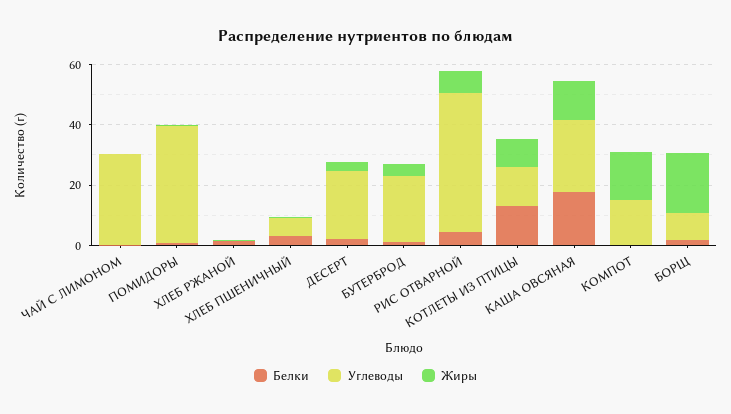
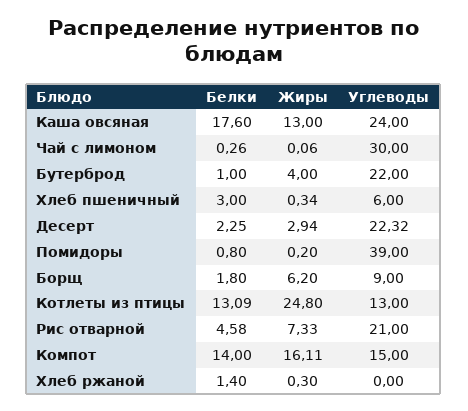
  {
    "Белки": {
      "ЧАЙ С ЛИМОНОМ": 0.26,
      "ПОМИДОРЫ": 0.8,
      "ХЛЕБ РЖАНОЙ": 1.4,
      "ХЛЕБ ПШЕНИЧНЫЙ": 3,
      "ДЕСЕРТ": 2.25,
      "БУТЕРБРОД": 1,
      "РИС ОТВАРНОЙ": 4.58,
      "КОТЛЕТЫ ИЗ ПТИЦЫ": 13.09,
      "КАША ОВСЯНАЯ": 17.6,
-     "КОМПОТ": 0,
+     "КОМПОТ": 14,
      "БОРЩ": 1.8
    },
    "Углеводы": {
      "ЧАЙ С ЛИМОНОМ": 30,
      "ПОМИДОРЫ": 39,
      "ХЛЕБ РЖАНОЙ": 0,
      "ХЛЕБ ПШЕНИЧНЫЙ": 6,
      "ДЕСЕРТ": 22.32,
      "БУТЕРБРОД": 22,
-     "РИС ОТВАРНОЙ": 45,
+     "РИС ОТВАРНОЙ": 21,
      "КОТЛЕТЫ ИЗ ПТИЦЫ": 13,
      "КАША ОВСЯНАЯ": 24,
      "КОМПОТ": 15,
      "БОРЩ": 9
    },
    "Жиры": {
      "ЧАЙ С ЛИМОНОМ": 0.06,
      "ПОМИДОРЫ": 0.2,
      "ХЛЕБ РЖАНОЙ": 0.3,
      "ХЛЕБ ПШЕНИЧНЫЙ": 0.34,
      "ДЕСЕРТ": 2.94,
      "БУТЕРБРОД": 4,
      "РИС ОТВАРНОЙ": 7.33,
-     "КОТЛЕТЫ ИЗ ПТИЦЫ": 10,
+     "КОТЛЕТЫ ИЗ ПТИЦЫ": 24.8,
      "КАША ОВСЯНАЯ": 13,
      "КОМПОТ": 16.11,
-     "БОРЩ": 20
+     "БОРЩ": 6.2
    }
  }

